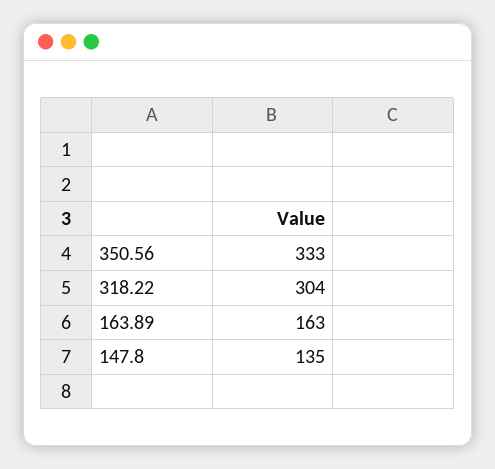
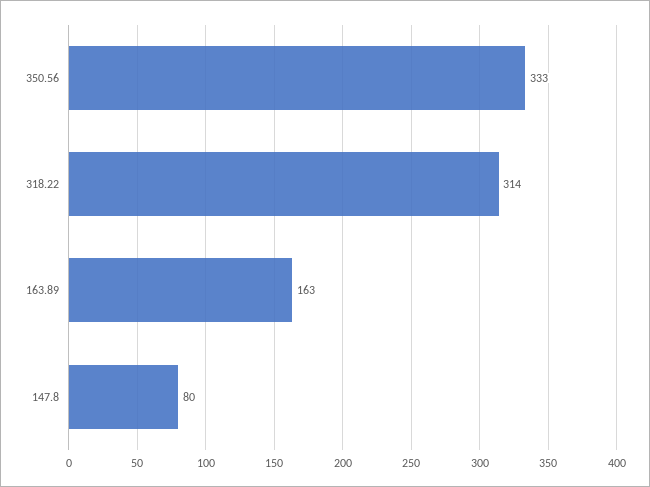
  {
    "350.56": 333,
-   "318.22": 304,
+   "318.22": 314,
    "163.89": 163,
-   "147.8": 135
+   "147.8": 80
  }

